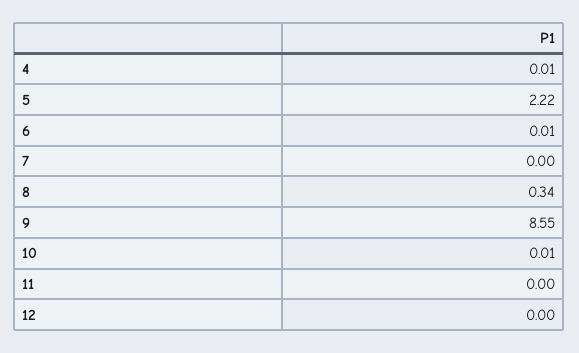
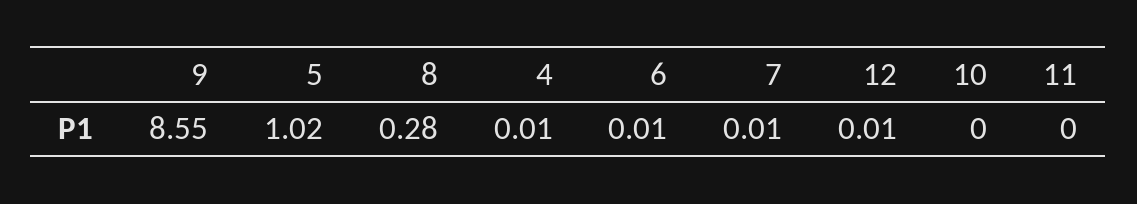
  {
    "4": 0.01,
-   "5": 2.22,
+   "5": 1.02,
    "6": 0.01,
-   "7": 0,
+   "7": 0.01,
-   "8": 0.34,
+   "8": 0.28,
    "9": 8.55,
-   "10": 0.01,
+   "10": 0,
    "11": 0,
-   "12": 0
+   "12": 0.01
  }

